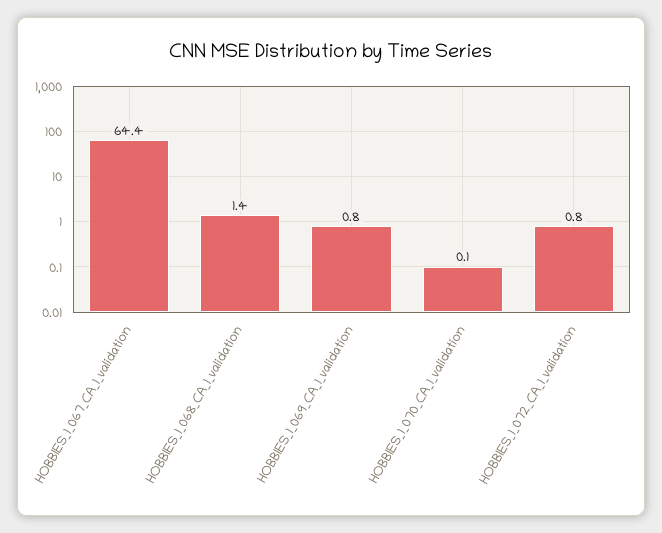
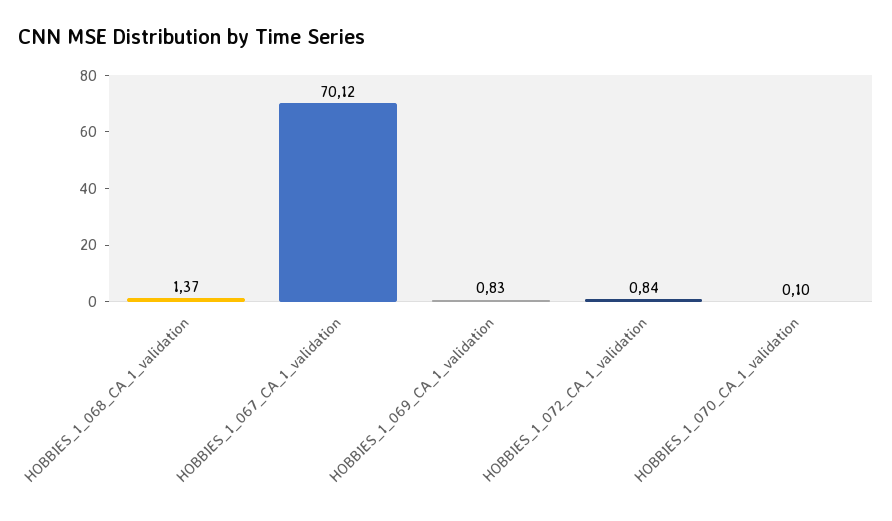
  {
-   "HOBBIES_1_067_CA_1_validation": 64.4,
+   "HOBBIES_1_067_CA_1_validation": 70.12,
    "HOBBIES_1_068_CA_1_validation": 1.37,
    "HOBBIES_1_069_CA_1_validation": 0.83,
    "HOBBIES_1_070_CA_1_validation": 0.1,
    "HOBBIES_1_072_CA_1_validation": 0.84
  }

